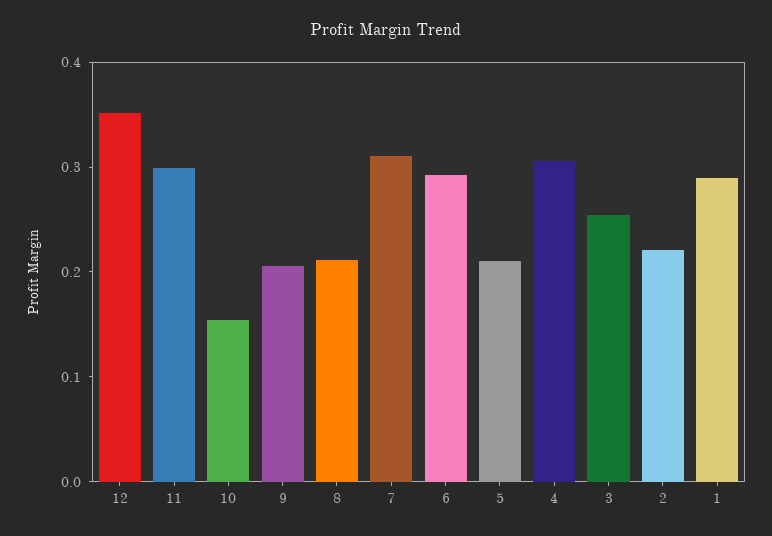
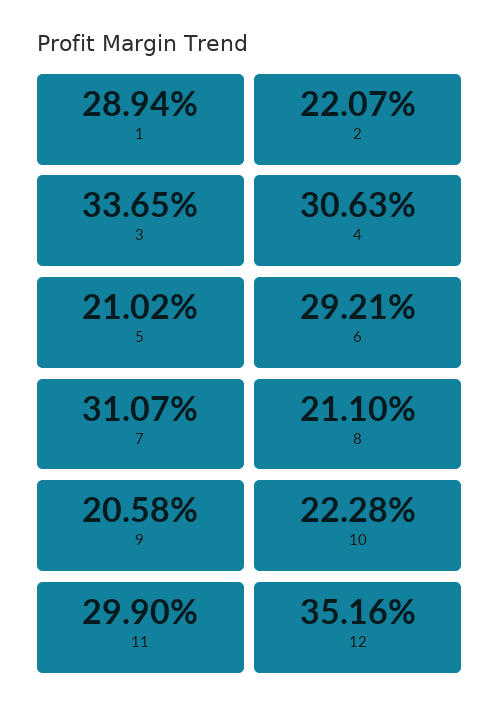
  {
    "12": 0.3516,
    "11": 0.299,
-   "10": 0.16,
+   "10": 0.2228,
    "9": 0.2058,
    "8": 0.211,
    "7": 0.3107,
    "6": 0.2921,
    "5": 0.2102,
    "4": 0.3063,
-   "3": 0.26,
+   "3": 0.3365,
    "2": 0.2207,
    "1": 0.2894
  }

